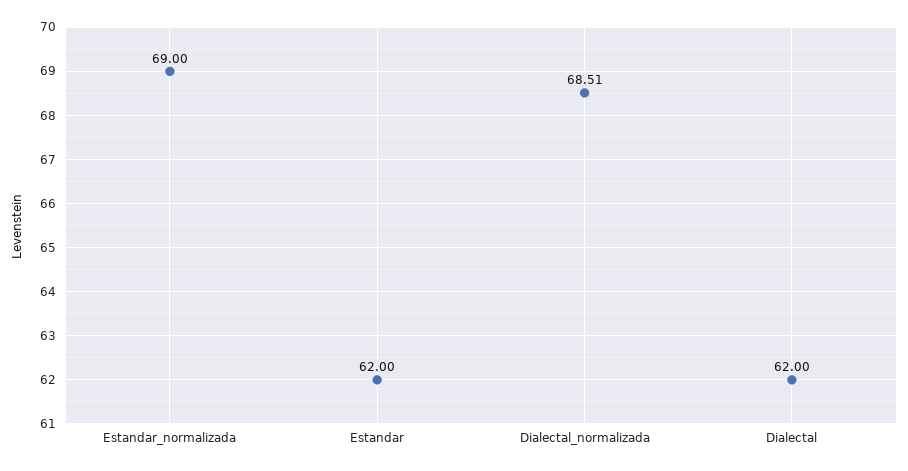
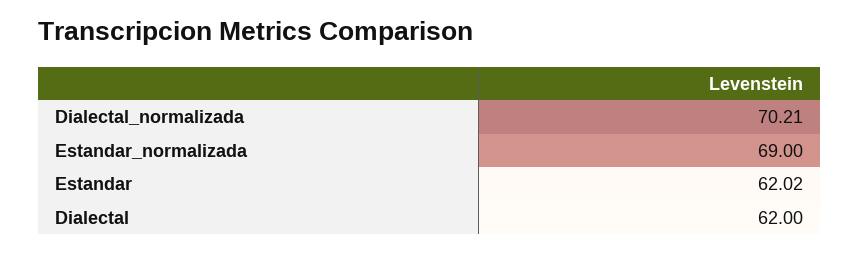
  {
    "Estandar_normalizada": 69,
-   "Estandar": 62,
+   "Estandar": 62.02,
-   "Dialectal_normalizada": 68.51,
+   "Dialectal_normalizada": 70.21,
    "Dialectal": 62
  }

